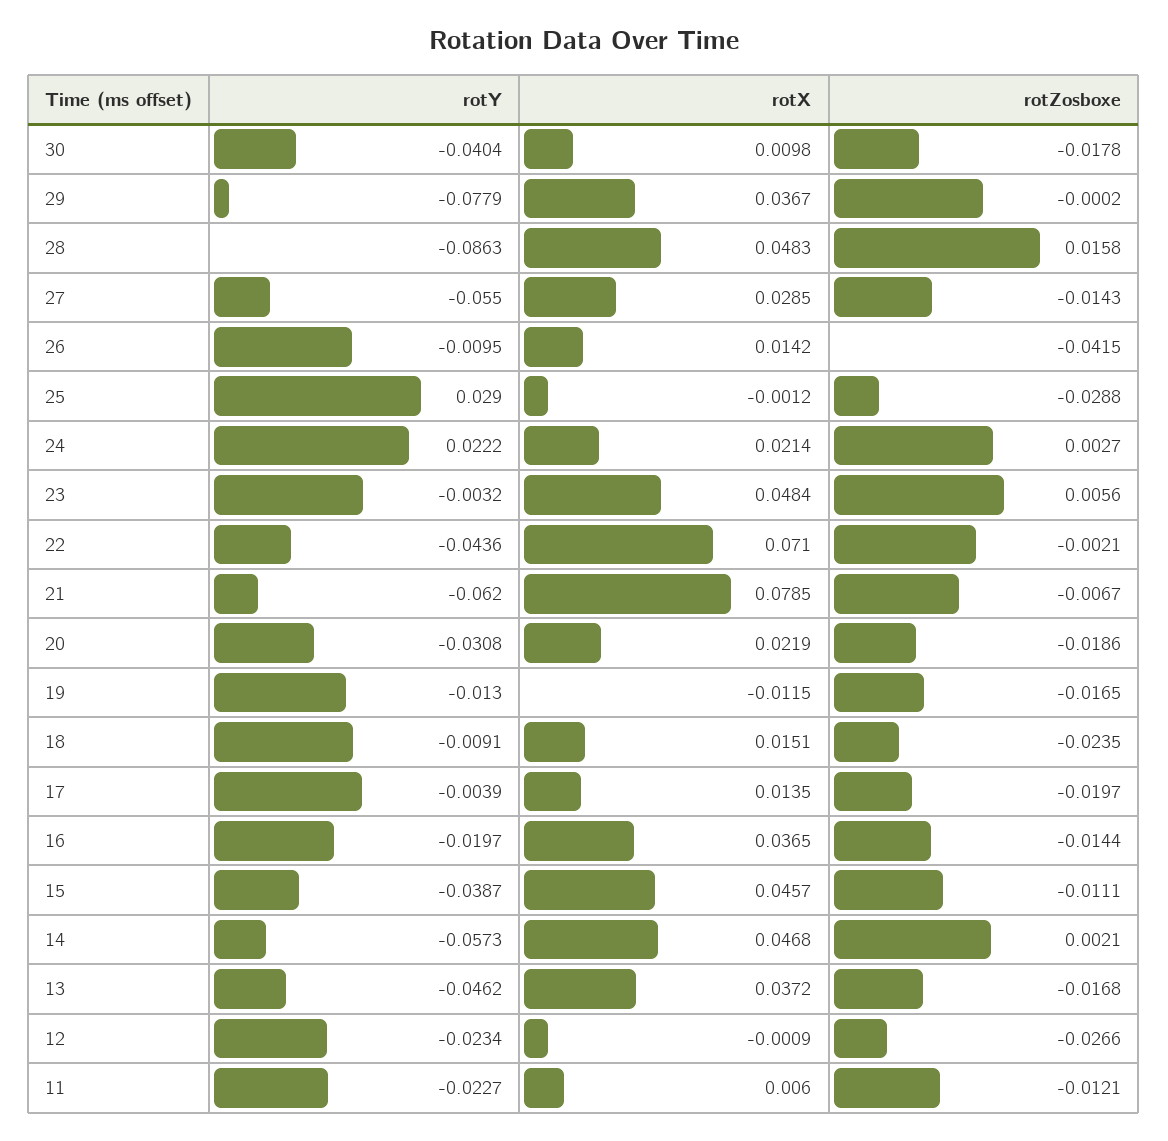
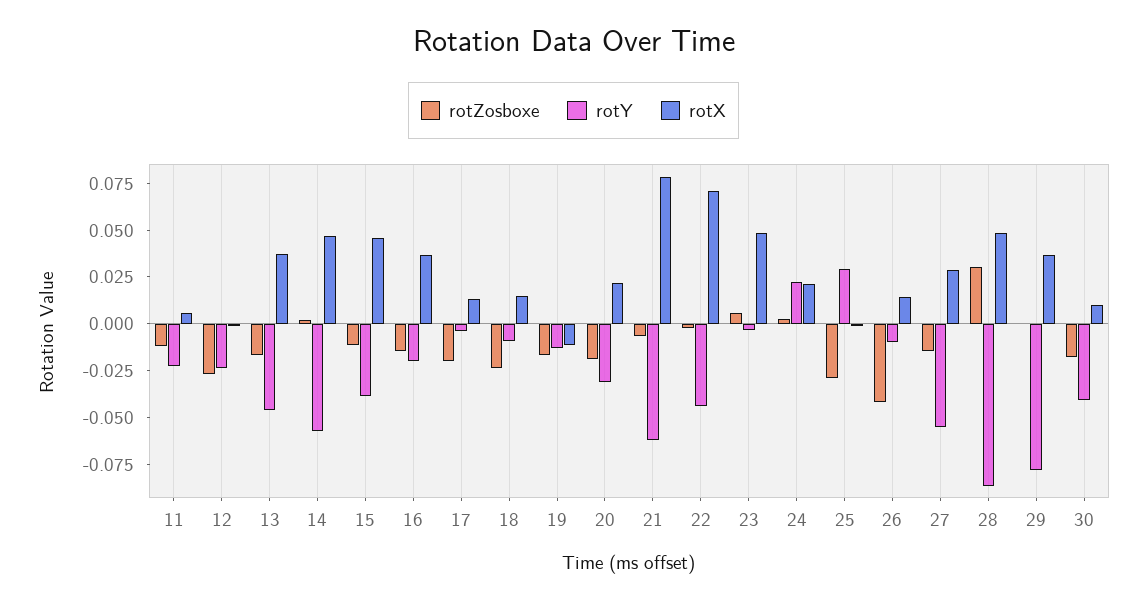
  {
    "rotY": {
      "30": -0.0404,
      "29": -0.0779,
      "28": -0.0863,
      "27": -0.055,
      "26": -0.0095,
      "25": 0.029,
      "24": 0.0222,
      "23": -0.0032,
      "22": -0.0436,
      "21": -0.062,
      "20": -0.0308,
      "19": -0.013,
      "18": -0.0091,
      "17": -0.0039,
      "16": -0.0197,
      "15": -0.0387,
      "14": -0.0573,
      "13": -0.0462,
      "12": -0.0234,
      "11": -0.0227
    },
    "rotX": {
      "30": 0.0098,
      "29": 0.0367,
      "28": 0.0483,
      "27": 0.0285,
      "26": 0.0142,
      "25": -0.0012,
      "24": 0.0214,
      "23": 0.0484,
      "22": 0.071,
      "21": 0.0785,
      "20": 0.0219,
      "19": -0.0115,
      "18": 0.0151,
      "17": 0.0135,
      "16": 0.0365,
      "15": 0.0457,
      "14": 0.0468,
      "13": 0.0372,
      "12": -0.0009,
      "11": 0.006
    },
    "rotZosboxe": {
      "30": -0.0178,
      "29": -0.0002,
-     "28": 0.0158,
+     "28": 0.03,
      "27": -0.0143,
      "26": -0.0415,
      "25": -0.0288,
      "24": 0.0027,
      "23": 0.0056,
      "22": -0.0021,
      "21": -0.0067,
      "20": -0.0186,
      "19": -0.0165,
      "18": -0.0235,
      "17": -0.0197,
      "16": -0.0144,
      "15": -0.0111,
      "14": 0.0021,
      "13": -0.0168,
      "12": -0.0266,
      "11": -0.0121
    }
  }

